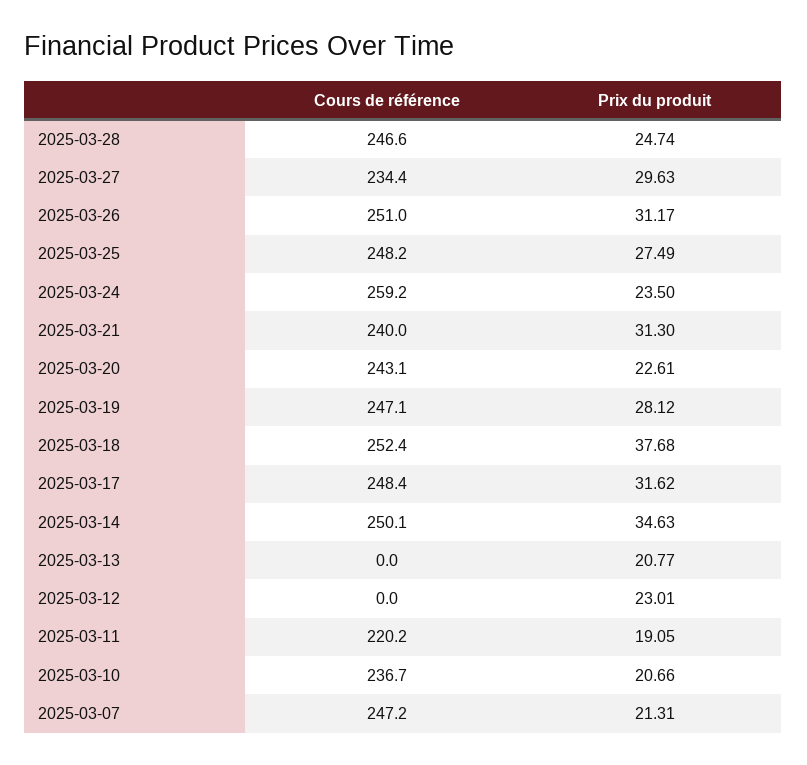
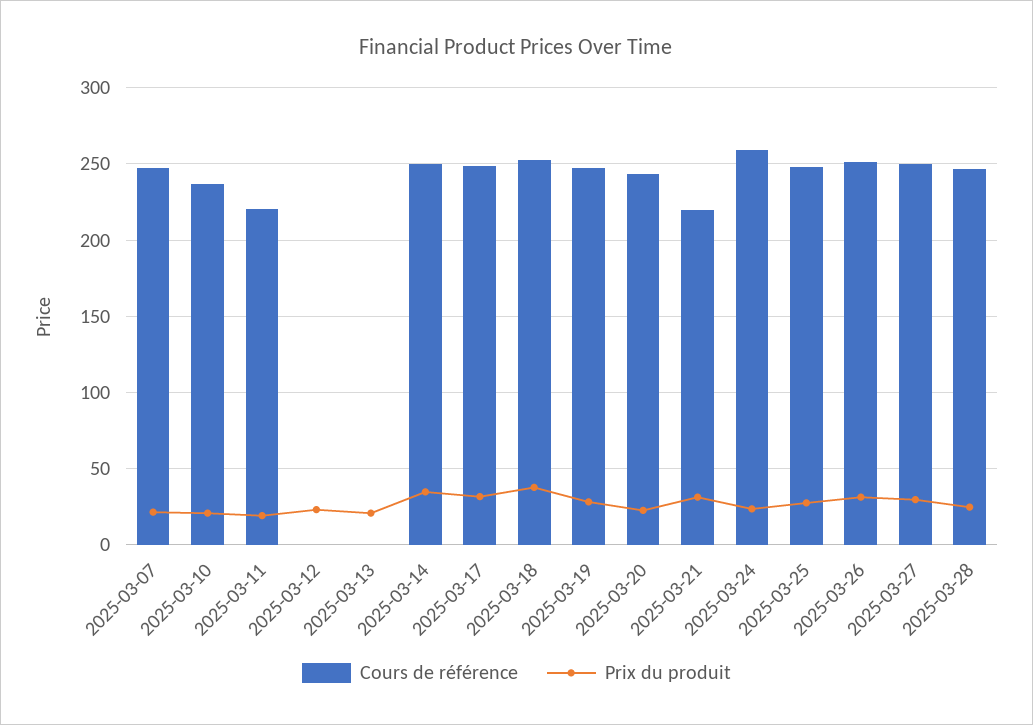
  {
    "Cours de référence": {
      "2025-03-28": 246.6,
-     "2025-03-27": 234.4,
+     "2025-03-27": 250,
      "2025-03-26": 251,
      "2025-03-25": 248.2,
      "2025-03-24": 259.2,
-     "2025-03-21": 240,
+     "2025-03-21": 220,
      "2025-03-20": 243.1,
      "2025-03-19": 247.1,
      "2025-03-18": 252.4,
      "2025-03-17": 248.4,
      "2025-03-14": 250.1,
      "2025-03-13": 0,
      "2025-03-12": 0,
      "2025-03-11": 220.2,
      "2025-03-10": 236.7,
      "2025-03-07": 247.2
    },
    "Prix du produit": {
      "2025-03-28": 24.74,
      "2025-03-27": 29.63,
      "2025-03-26": 31.17,
      "2025-03-25": 27.49,
      "2025-03-24": 23.5,
      "2025-03-21": 31.3,
      "2025-03-20": 22.61,
      "2025-03-19": 28.12,
      "2025-03-18": 37.68,
      "2025-03-17": 31.62,
      "2025-03-14": 34.63,
      "2025-03-13": 20.77,
      "2025-03-12": 23.01,
      "2025-03-11": 19.05,
      "2025-03-10": 20.66,
      "2025-03-07": 21.31
    }
  }

